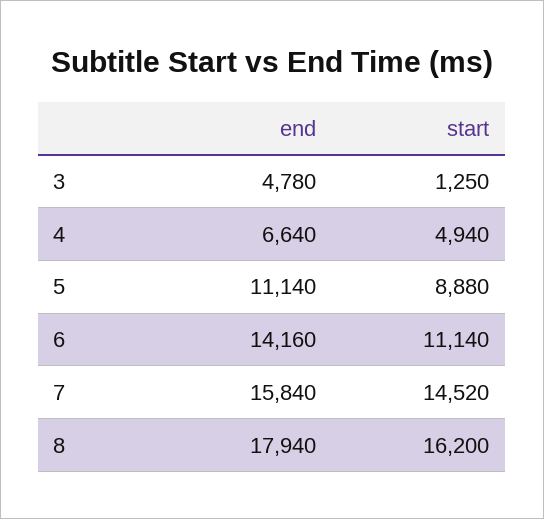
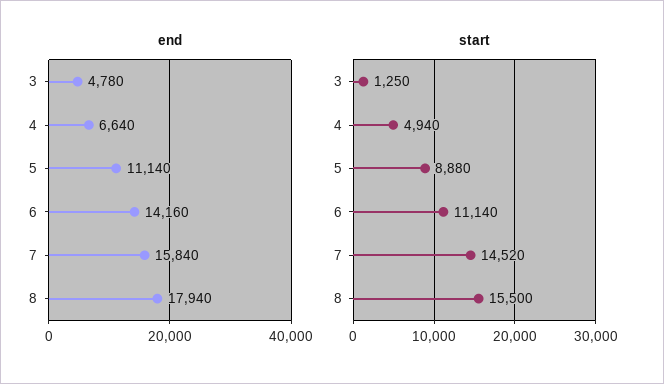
  {
    "end": {
      "3": 4780,
      "4": 6640,
      "5": 11140,
      "6": 14160,
      "7": 15840,
      "8": 17940
    },
    "start": {
      "3": 1250,
      "4": 4940,
      "5": 8880,
      "6": 11140,
      "7": 14520,
-     "8": 16200
+     "8": 15500
    }
  }

